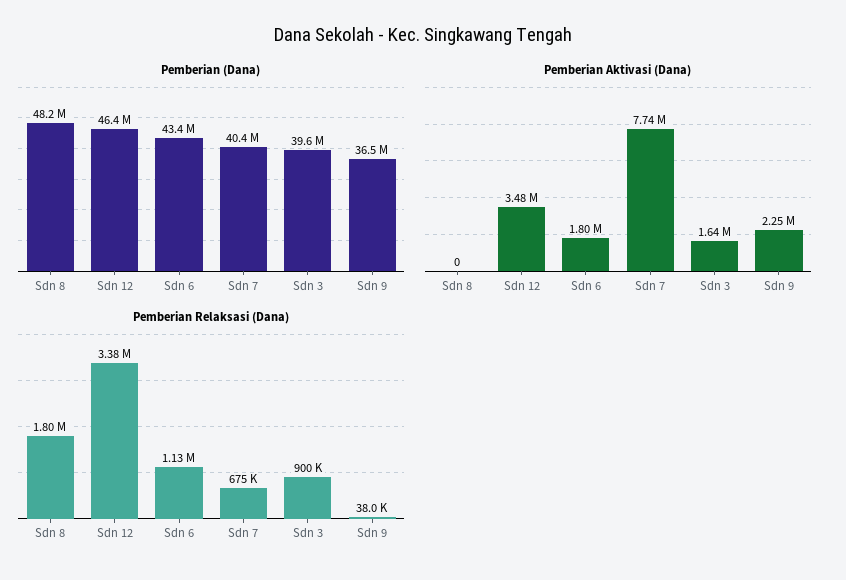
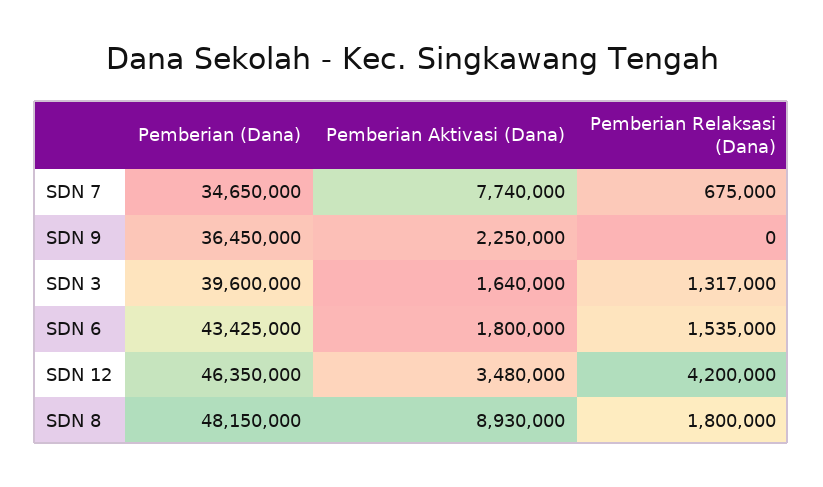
  {
    "Pemberian (Dana)": {
      "Sdn 8": 48150000,
      "Sdn 12": 46350000,
      "Sdn 6": 43425000,
-     "Sdn 7": 40400000,
+     "Sdn 7": 34650000,
      "Sdn 3": 39600000,
      "Sdn 9": 36450000
    },
    "Pemberian Aktivasi (Dana)": {
-     "Sdn 8": 0,
+     "Sdn 8": 8930000,
      "Sdn 12": 3480000,
      "Sdn 6": 1800000,
      "Sdn 7": 7740000,
      "Sdn 3": 1640000,
      "Sdn 9": 2250000
    },
    "Pemberian Relaksasi (Dana)": {
      "Sdn 8": 1800000,
-     "Sdn 12": 3380000,
+     "Sdn 12": 4200000,
-     "Sdn 6": 1130000,
+     "Sdn 6": 1535000,
      "Sdn 7": 675000,
-     "Sdn 3": 900000,
+     "Sdn 3": 1317000,
-     "Sdn 9": 38000
+     "Sdn 9": 0
    }
  }

